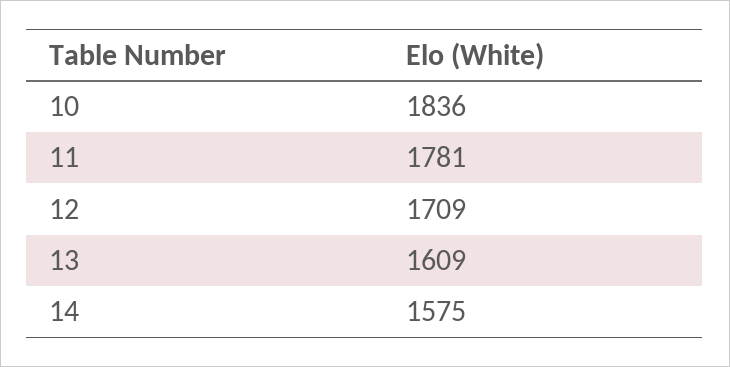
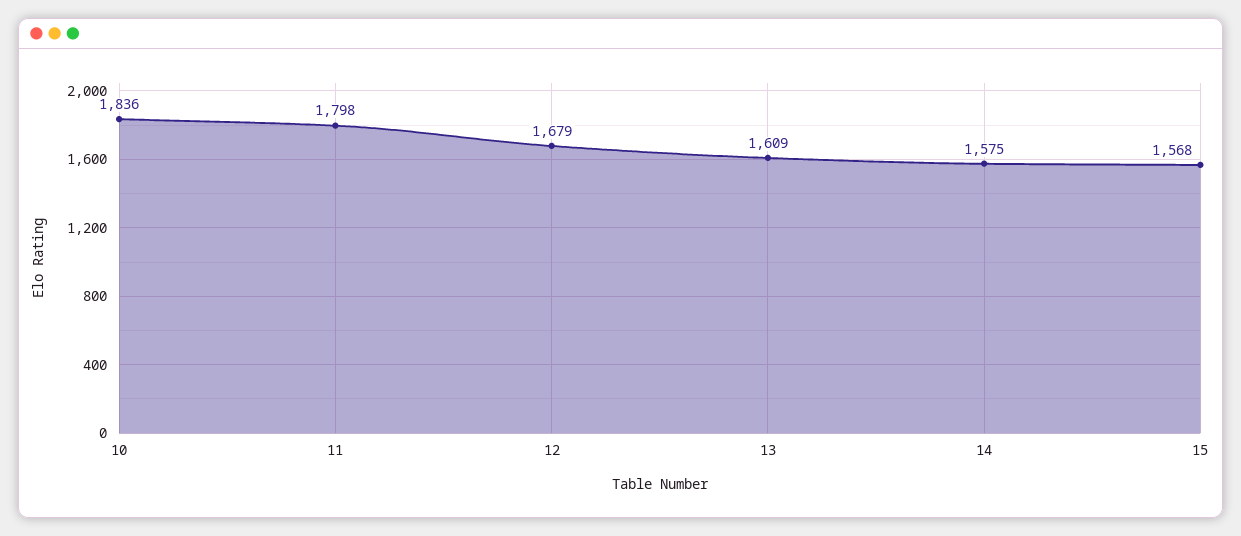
  {
    "10": 1836,
-   "11": 1781,
+   "11": 1798,
-   "12": 1709,
+   "12": 1679,
    "13": 1609,
-   "14": 1575
+   "14": 1575,
+   "15": 1568
  }

